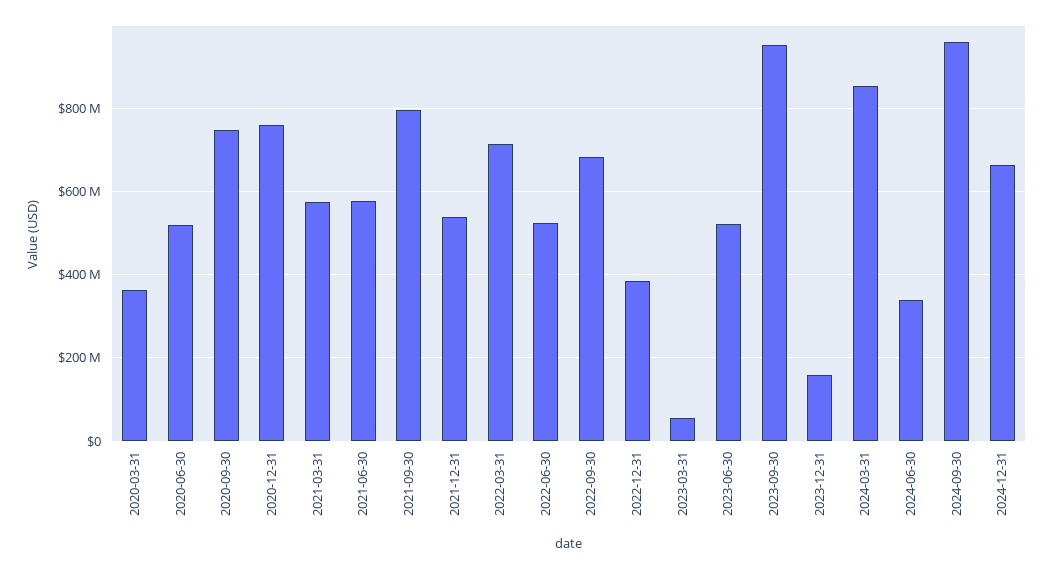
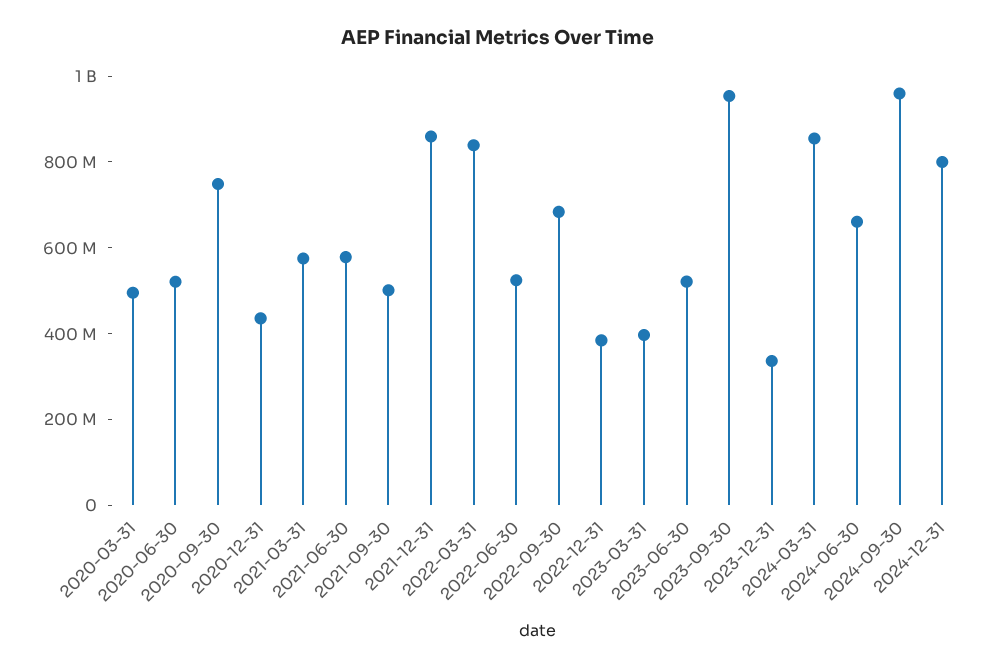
  {
-   "2020-03-31": 360000000,
+   "2020-03-31": 500000000,
    "2020-06-30": 520000000,
    "2020-09-30": 740000000,
-   "2020-12-31": 760000000,
+   "2020-12-31": 450000000,
    "2021-03-31": 580000000,
    "2021-06-30": 580000000,
-   "2021-09-30": 800000000,
+   "2021-09-30": 500000000,
-   "2021-12-31": 540000000,
+   "2021-12-31": 850000000,
-   "2022-03-31": 720000000,
+   "2022-03-31": 850000000,
    "2022-06-30": 520000000,
    "2022-09-30": 680000000,
    "2022-12-31": 380000000,
-   "2023-03-31": 60000000,
+   "2023-03-31": 400000000,
    "2023-06-30": 520000000,
    "2023-09-30": 960000000,
-   "2023-12-31": 160000000,
+   "2023-12-31": 350000000,
    "2024-03-31": 860000000,
-   "2024-06-30": 340000000,
+   "2024-06-30": 650000000,
    "2024-09-30": 960000000,
-   "2024-12-31": 660000000
+   "2024-12-31": 800000000
  }

